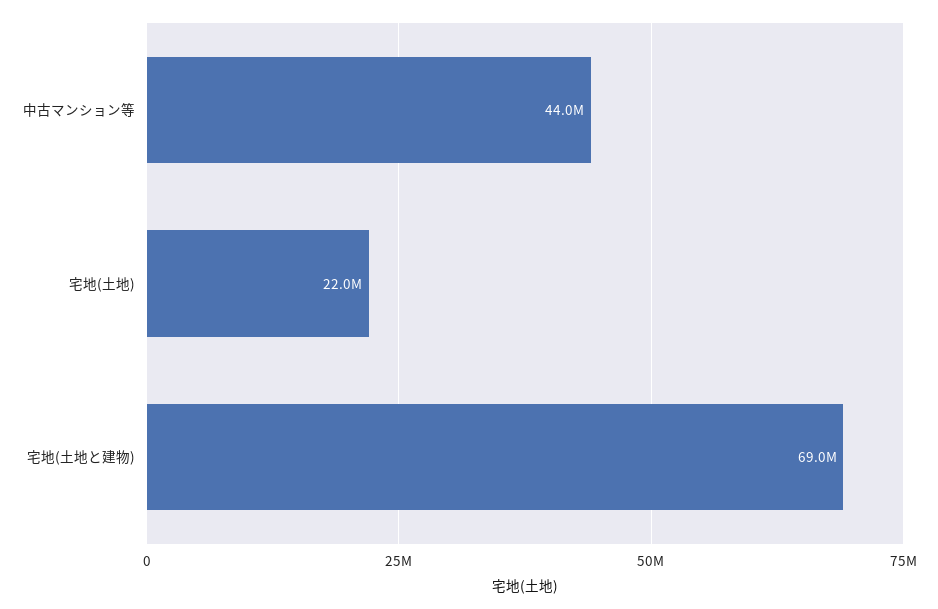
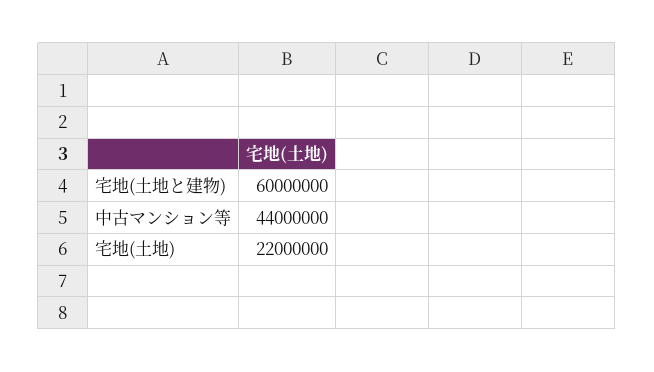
  {
    "中古マンション等": 44000000,
    "宅地(土地)": 22000000,
-   "宅地(土地と建物)": 69000000
+   "宅地(土地と建物)": 60000000
  }

